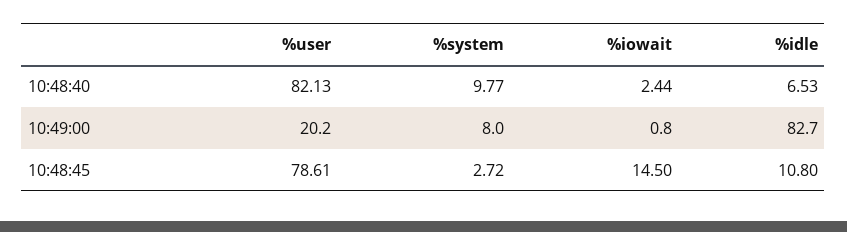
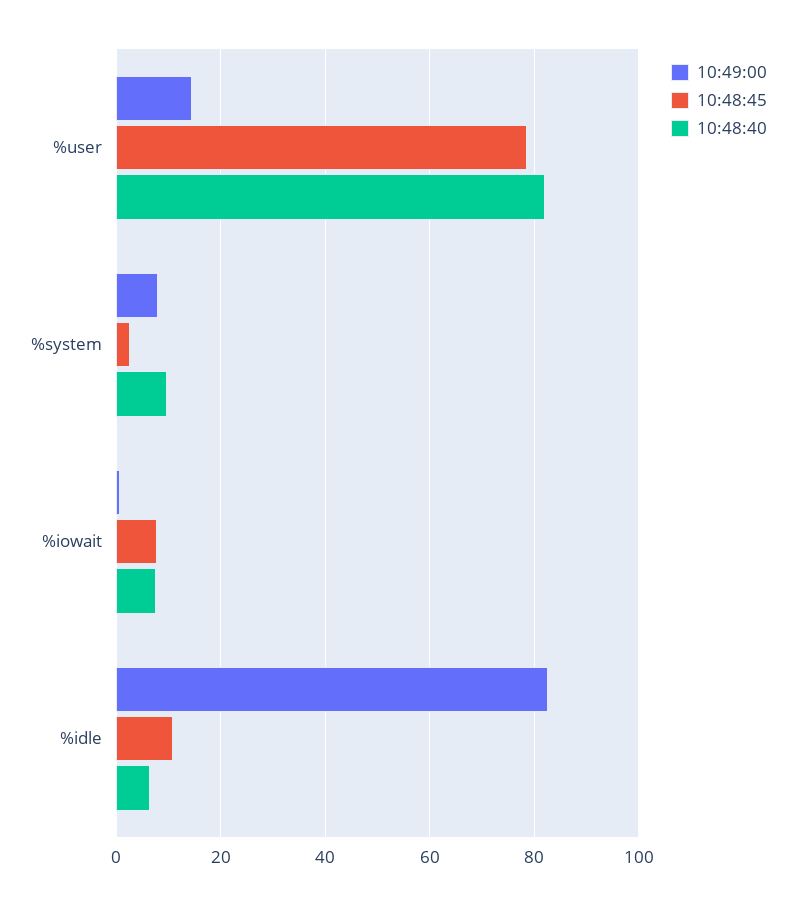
  {
    "10:48:40": {
      "%user": 82.13,
      "%system": 9.77,
-     "%iowait": 2.44,
+     "%iowait": 8,
      "%idle": 6.53
    },
    "10:49:00": {
-     "%user": 20.2,
+     "%user": 14,
      "%system": 8,
      "%iowait": 0.8,
      "%idle": 82.7
    },
    "10:48:45": {
      "%user": 78.61,
      "%system": 2.72,
-     "%iowait": 14.5,
+     "%iowait": 8,
      "%idle": 10.8
    }
  }

